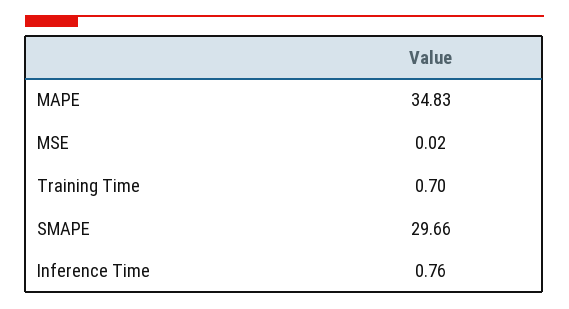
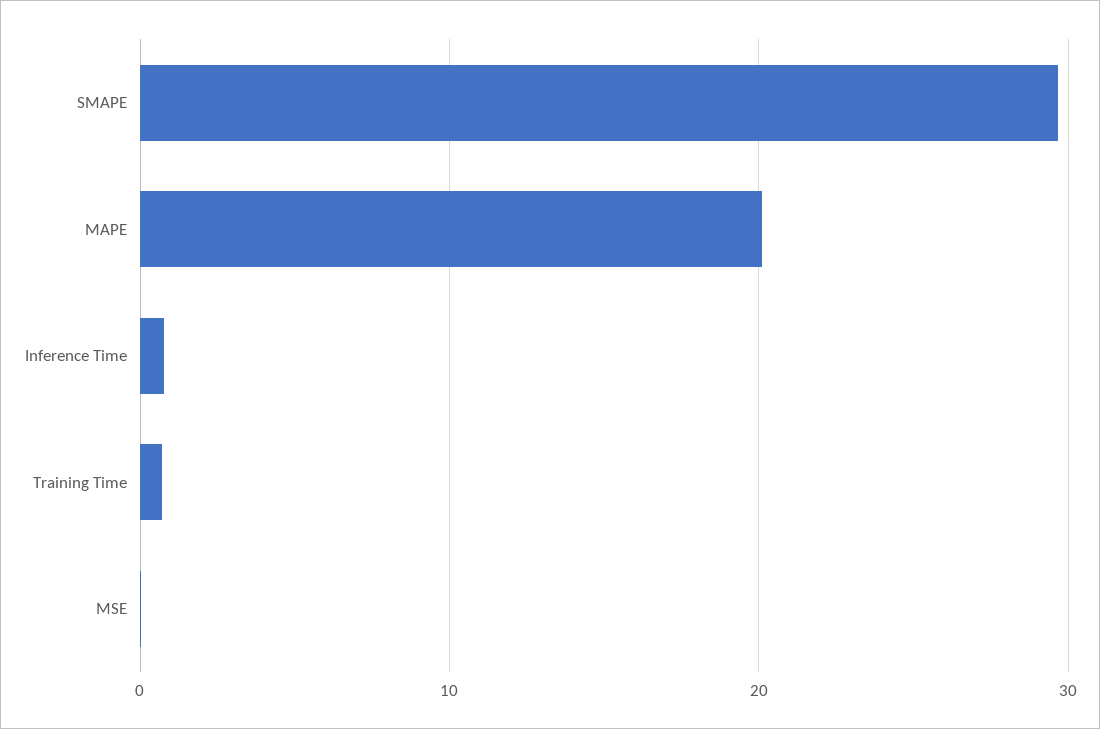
  {
-   "MAPE": 34.83,
+   "MAPE": 20,
    "MSE": 0.02,
    "Training Time": 0.7,
    "SMAPE": 29.66,
    "Inference Time": 0.76
  }

